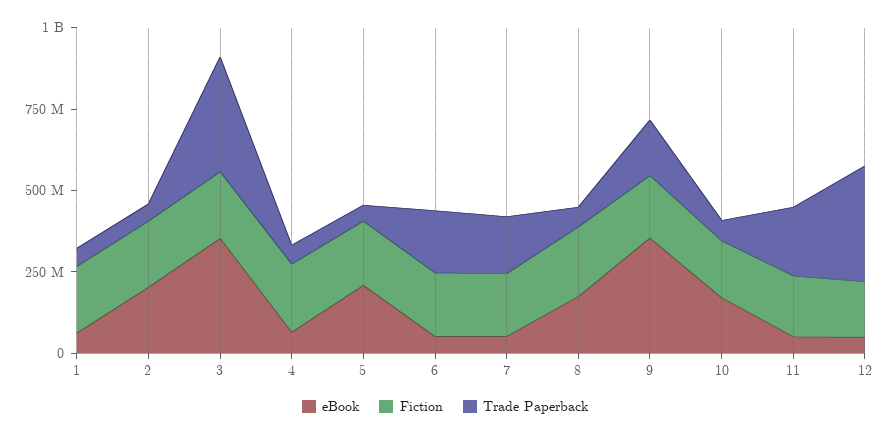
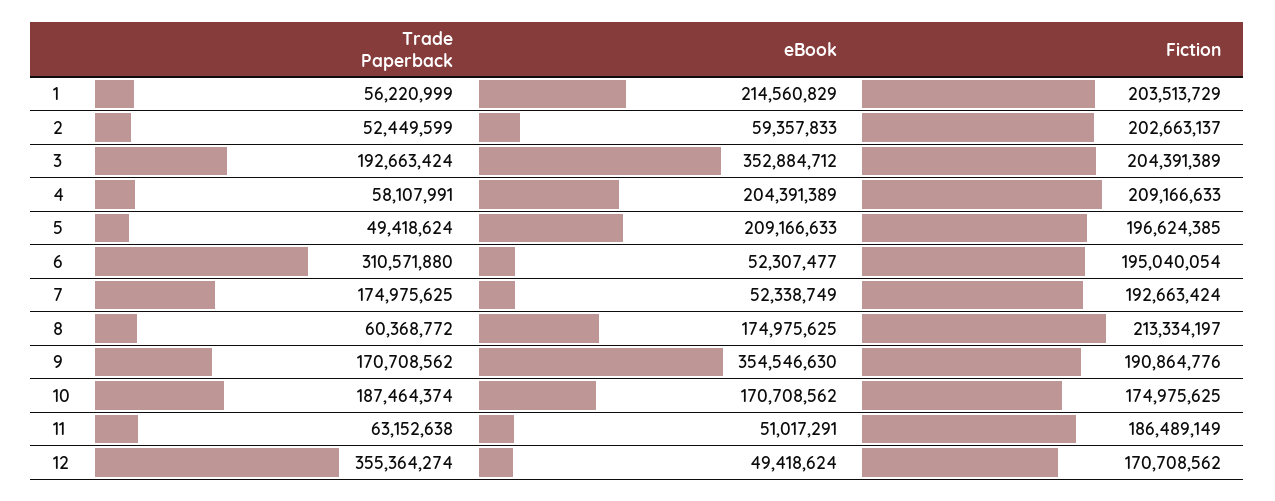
  {
    "eBook": {
-     "1": 50000000,
+     "1": 214560829,
-     "2": 200000000,
+     "2": 59357833,
      "3": 352884712,
-     "4": 50000000,
+     "4": 204391389,
      "5": 209166633,
      "6": 52307477,
      "7": 52338749,
      "8": 174975625,
      "9": 354546630,
      "10": 170708562,
      "11": 51017291,
      "12": 49418624
    },
    "Fiction": {
      "1": 203513729,
      "2": 202663137,
      "3": 204391389,
      "4": 209166633,
      "5": 196624385,
      "6": 195040054,
      "7": 192663424,
      "8": 213334197,
      "9": 190864776,
      "10": 174975625,
      "11": 186489149,
      "12": 170708562
    },
    "Trade Paperback": {
      "1": 56220999,
      "2": 52449599,
-     "3": 350000000,
+     "3": 192663424,
      "4": 58107991,
      "5": 49418624,
-     "6": 200000000,
+     "6": 310571880,
      "7": 174975625,
      "8": 60368772,
      "9": 170708562,
-     "10": 50000000,
+     "10": 187464374,
-     "11": 200000000,
+     "11": 63152638,
      "12": 355364274
    }
  }

